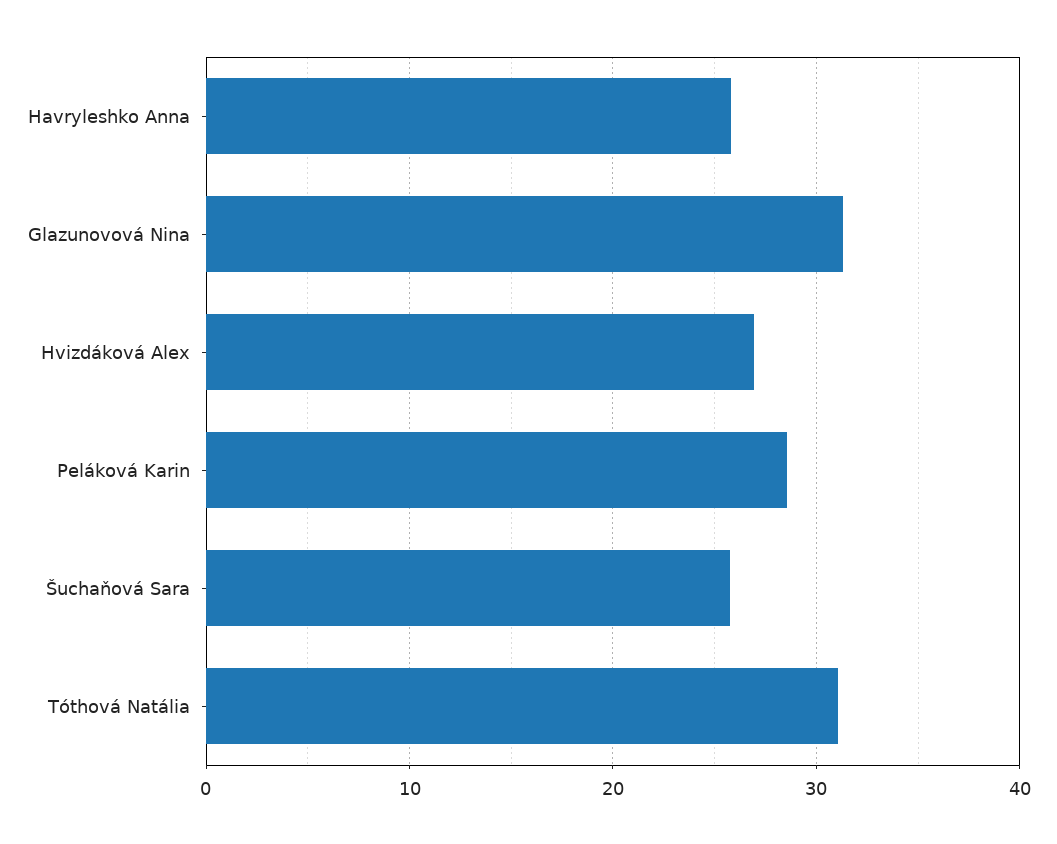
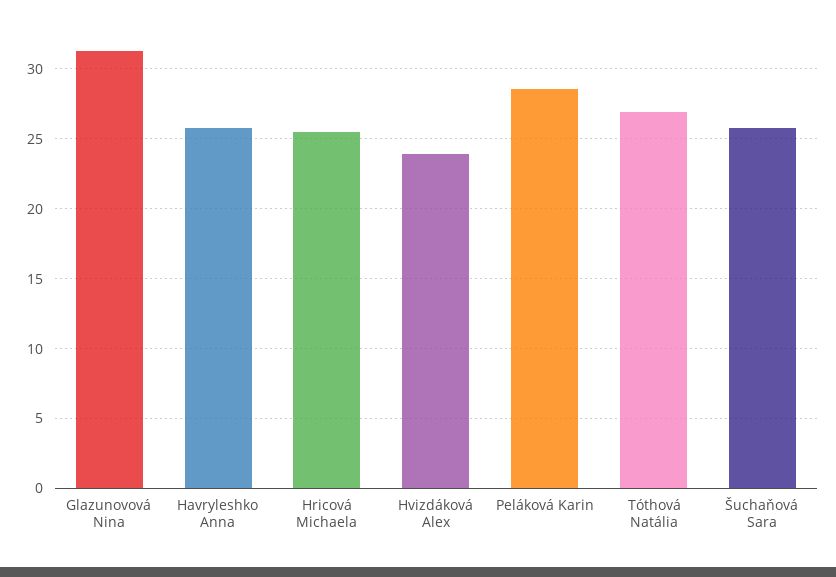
  {
    "Havryleshko Anna": 26,
    "Glazunovová Nina": 31.5,
-   "Hvizdáková Alex": 27,
+   "Hvizdáková Alex": 24,
    "Peláková Karin": 28.5,
    "Šuchaňová Sara": 26,
-   "Tóthová Natália": 31
+   "Tóthová Natália": 27,
+   "Hricová Michaela": 25.5
  }

